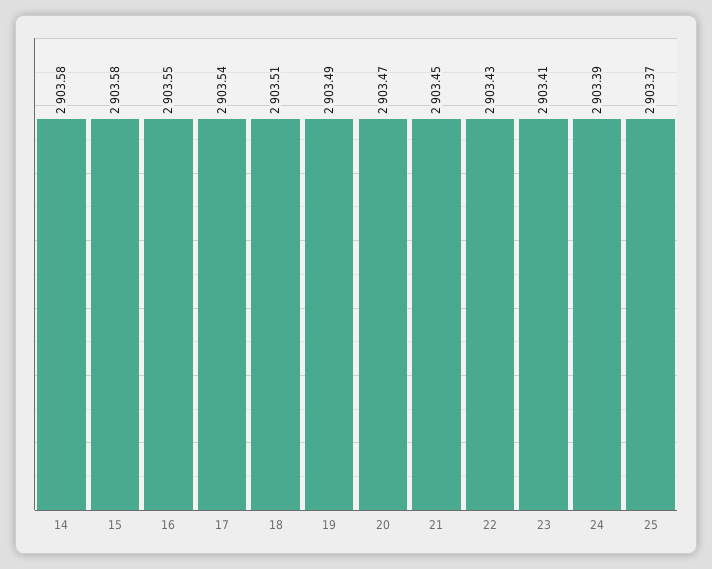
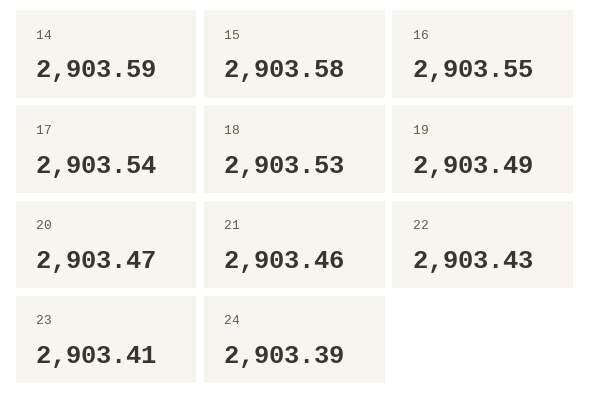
  {
-   "14": 2903.58,
+   "14": 2903.59,
    "15": 2903.58,
    "16": 2903.55,
    "17": 2903.54,
-   "18": 2903.51,
+   "18": 2903.53,
    "19": 2903.49,
    "20": 2903.47,
-   "21": 2903.45,
+   "21": 2903.46,
    "22": 2903.43,
    "23": 2903.41,
-   "24": 2903.39,
+   "24": 2903.39
-   "25": 2903.37
  }

